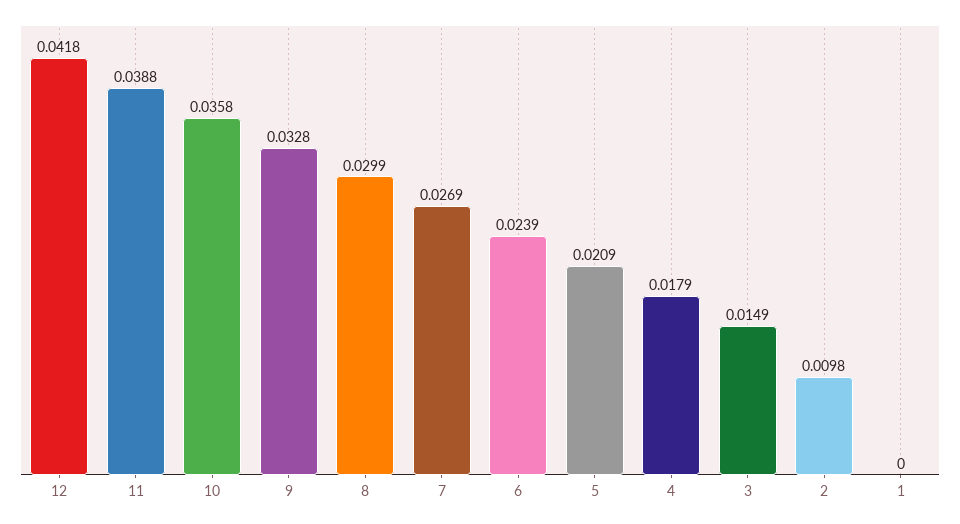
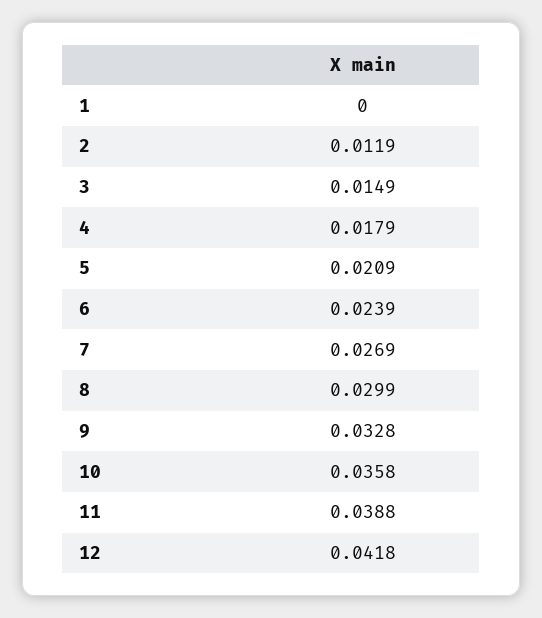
  {
    "12": 0.0418,
    "11": 0.0388,
    "10": 0.0358,
    "9": 0.0328,
    "8": 0.0299,
    "7": 0.0269,
    "6": 0.0239,
    "5": 0.0209,
    "4": 0.0179,
    "3": 0.0149,
-   "2": 0.0098,
+   "2": 0.0119,
    "1": 0
  }

